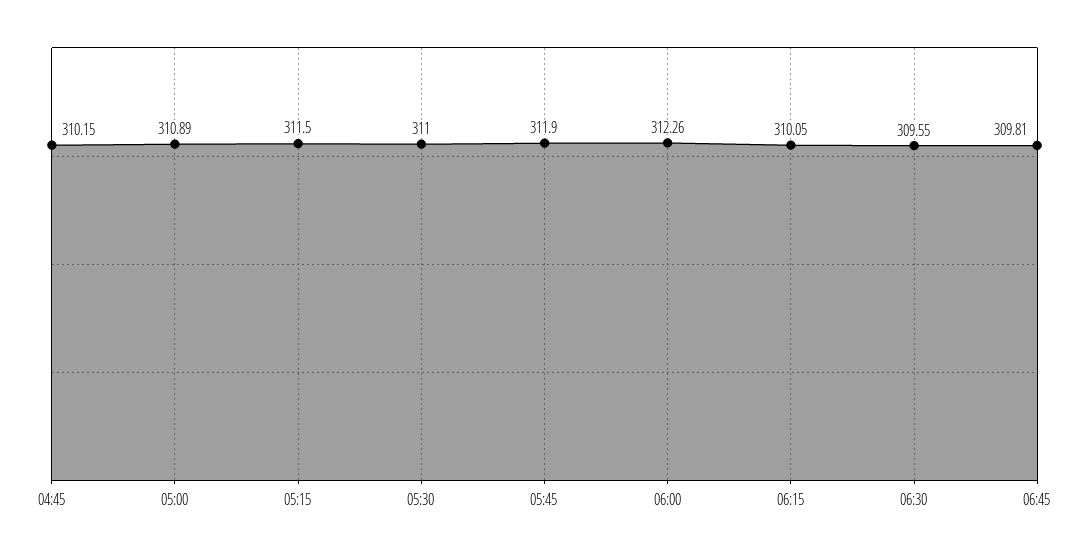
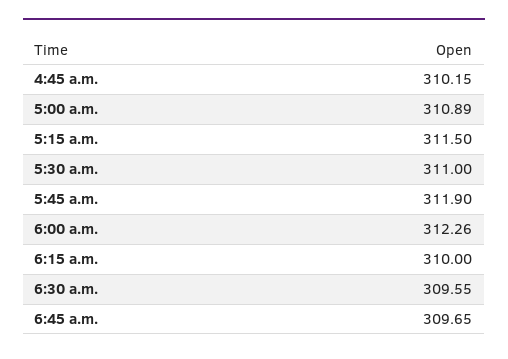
  {
    "04:45": 310.15,
    "05:00": 310.89,
    "05:15": 311.5,
    "05:30": 311,
    "05:45": 311.9,
    "06:00": 312.26,
-   "06:15": 310.05,
+   "06:15": 310,
    "06:30": 309.55,
-   "06:45": 309.81
+   "06:45": 309.65
  }

